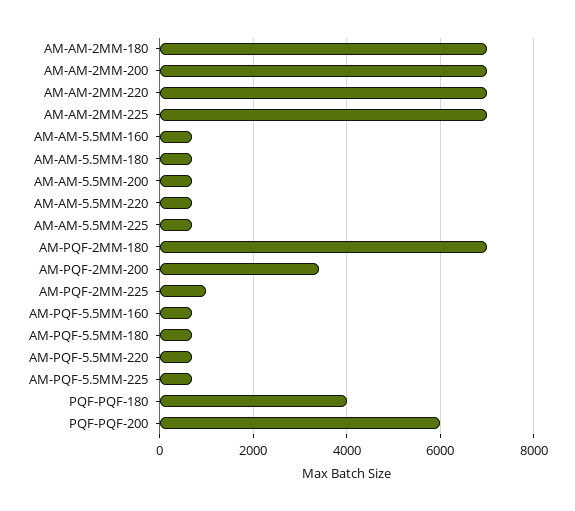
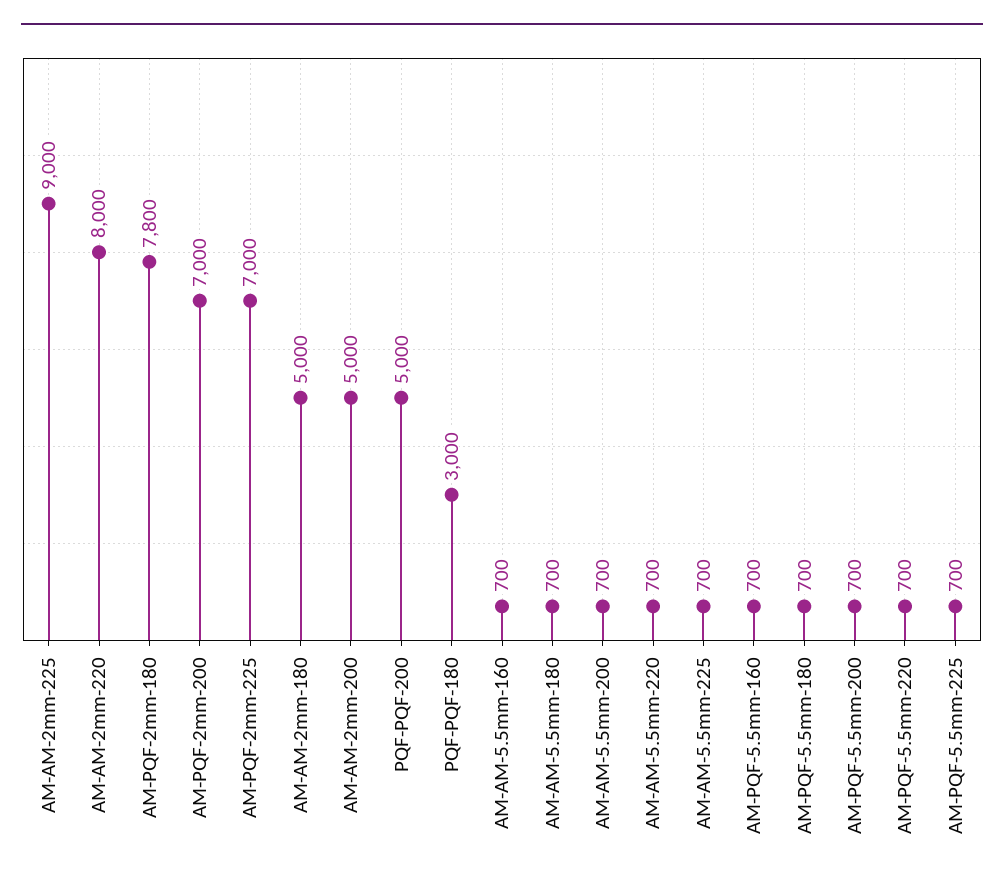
  {
-   "AM-AM-2MM-180": 7000,
+   "AM-AM-2MM-180": 5000,
-   "AM-AM-2MM-200": 7000,
+   "AM-AM-2MM-200": 5000,
-   "AM-AM-2MM-220": 7000,
+   "AM-AM-2MM-220": 8000,
-   "AM-AM-2MM-225": 7000,
+   "AM-AM-2MM-225": 9000,
    "AM-AM-5.5MM-160": 700,
    "AM-AM-5.5MM-180": 700,
    "AM-AM-5.5MM-200": 700,
    "AM-AM-5.5MM-220": 700,
    "AM-AM-5.5MM-225": 700,
-   "AM-PQF-2MM-180": 7000,
+   "AM-PQF-2MM-180": 7800,
-   "AM-PQF-2MM-200": 3400,
+   "AM-PQF-2MM-200": 7000,
-   "AM-PQF-2MM-225": 1000,
+   "AM-PQF-2MM-225": 7000,
    "AM-PQF-5.5MM-160": 700,
    "AM-PQF-5.5MM-180": 700,
    "AM-PQF-5.5MM-220": 700,
    "AM-PQF-5.5MM-225": 700,
-   "PQF-PQF-180": 4000,
+   "PQF-PQF-180": 3000,
-   "PQF-PQF-200": 6000
+   "PQF-PQF-200": 5000,
+   "AM-PQF-5.5mm-200": 700
  }

